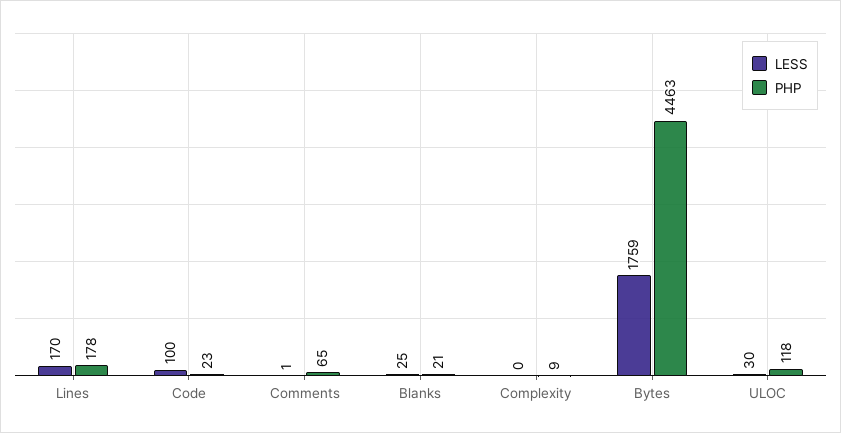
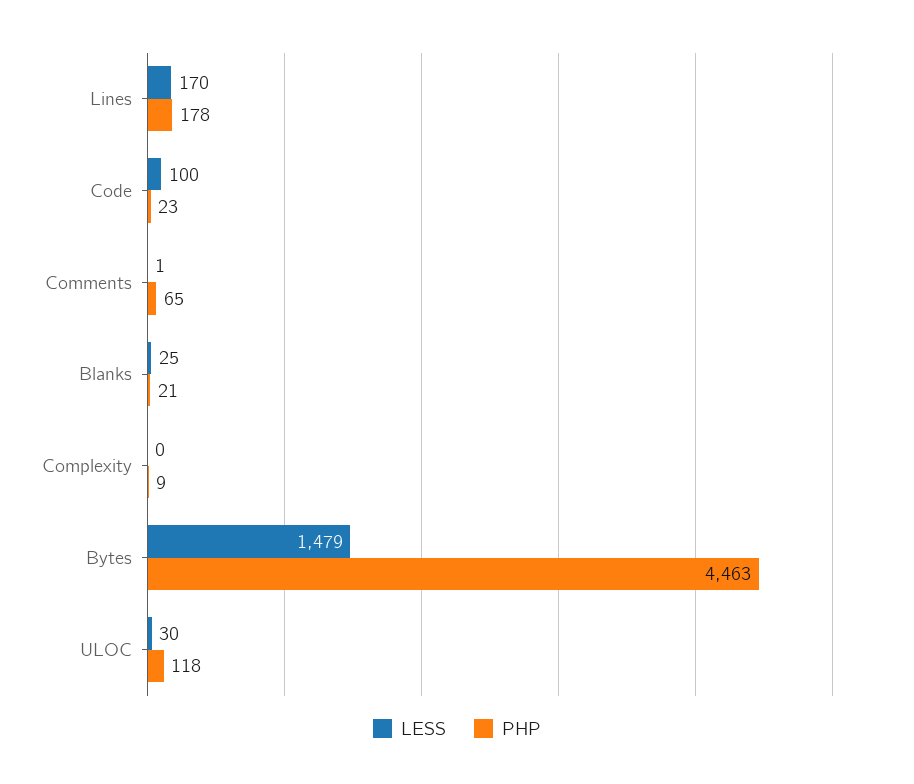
  {
    "LESS": {
      "Lines": 170,
      "Code": 100,
      "Comments": 1,
      "Blanks": 25,
      "Complexity": 0,
-     "Bytes": 1759,
+     "Bytes": 1479,
      "ULOC": 30
    },
    "PHP": {
      "Lines": 178,
      "Code": 23,
      "Comments": 65,
      "Blanks": 21,
      "Complexity": 9,
      "Bytes": 4463,
      "ULOC": 118
    }
  }

